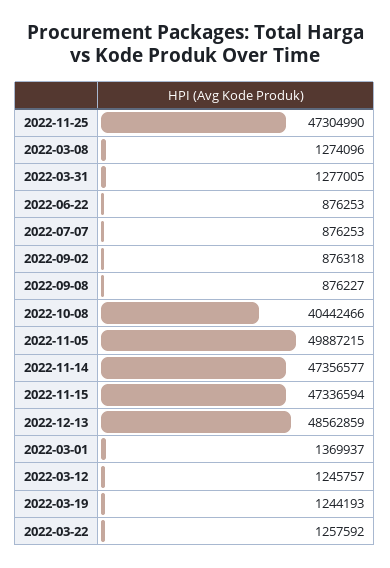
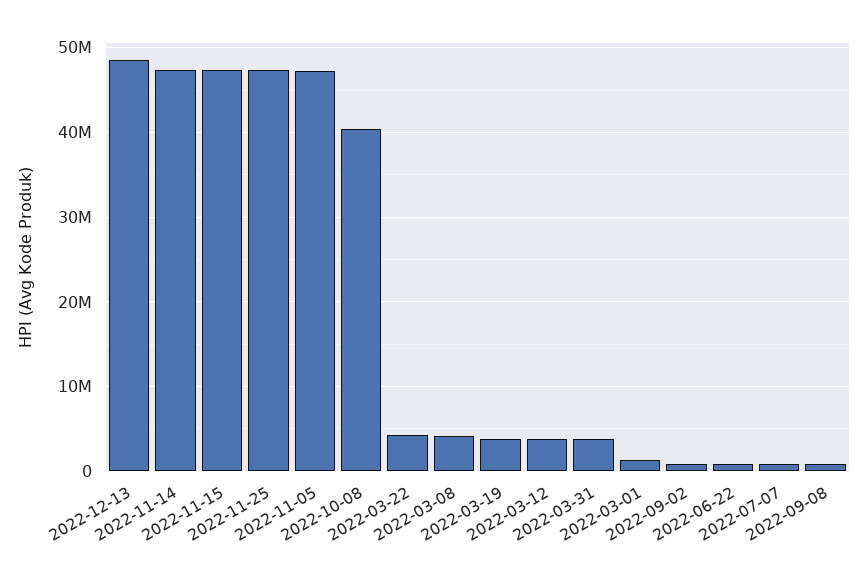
  {
    "2022-11-25": 47304990,
-   "2022-03-08": 1274096,
+   "2022-03-08": 4000000,
-   "2022-03-31": 1277005,
+   "2022-03-31": 4000000,
    "2022-06-22": 876253,
    "2022-07-07": 876253,
    "2022-09-02": 876318,
    "2022-09-08": 876227,
    "2022-10-08": 40442466,
-   "2022-11-05": 49887215,
+   "2022-11-05": 47000000,
    "2022-11-14": 47356577,
    "2022-11-15": 47336594,
    "2022-12-13": 48562859,
    "2022-03-01": 1369937,
-   "2022-03-12": 1245757,
+   "2022-03-12": 4000000,
-   "2022-03-19": 1244193,
+   "2022-03-19": 4000000,
-   "2022-03-22": 1257592
+   "2022-03-22": 4000000
  }

